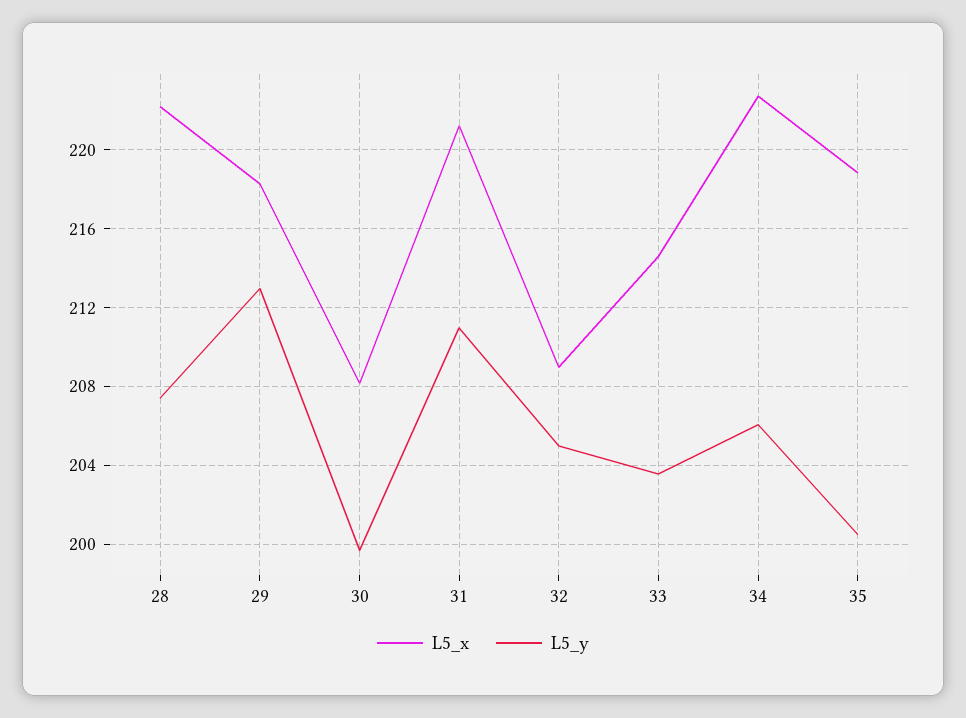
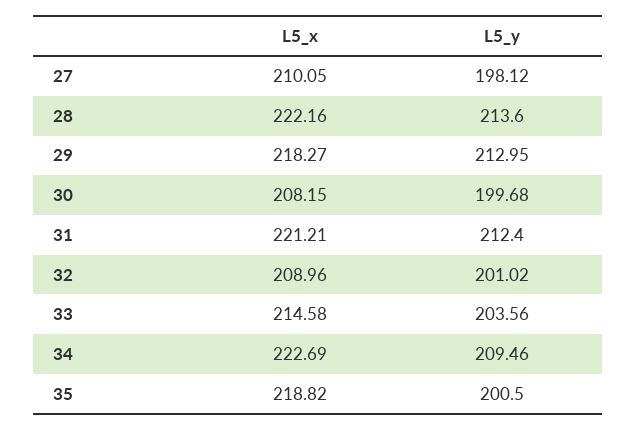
  {
    "L5_x": {
      "28": 222.16,
      "29": 218.27,
      "30": 208.15,
      "31": 221.21,
      "32": 208.96,
      "33": 214.58,
      "34": 222.69,
-     "35": 218.82
+     "35": 218.82,
+     "27": 210.05
    },
    "L5_y": {
-     "28": 207.5,
+     "28": 213.6,
      "29": 212.95,
      "30": 199.68,
-     "31": 211,
+     "31": 212.4,
-     "32": 205,
+     "32": 201.02,
      "33": 203.56,
-     "34": 206,
+     "34": 209.46,
-     "35": 200.5
+     "35": 200.5,
+     "27": 198.12
    }
  }

